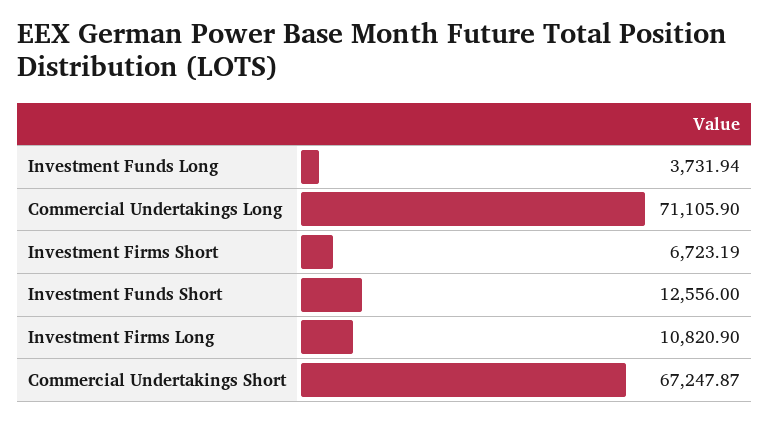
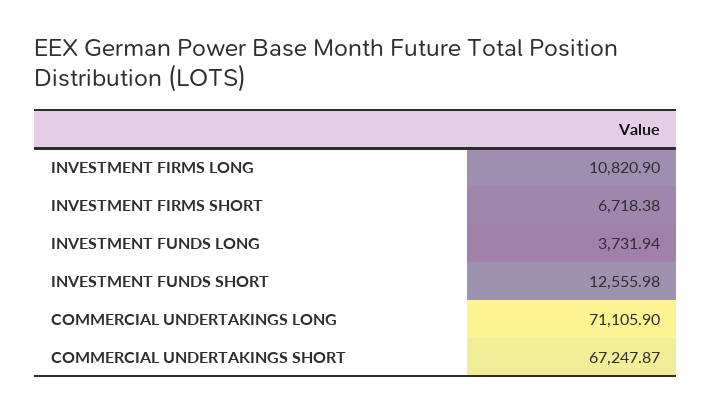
  {
    "Investment Funds Long": 3731.94,
    "Commercial Undertakings Long": 71105.9,
-   "Investment Firms Short": 6723.19,
+   "Investment Firms Short": 6718.38,
-   "Investment Funds Short": 12556,
+   "Investment Funds Short": 12555.98,
    "Investment Firms Long": 10820.9,
    "Commercial Undertakings Short": 67247.87
  }

